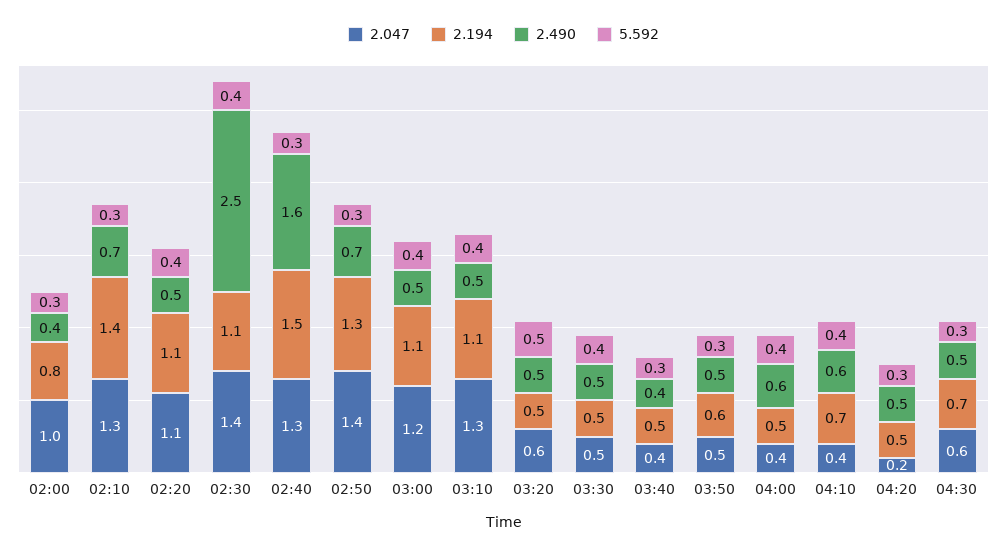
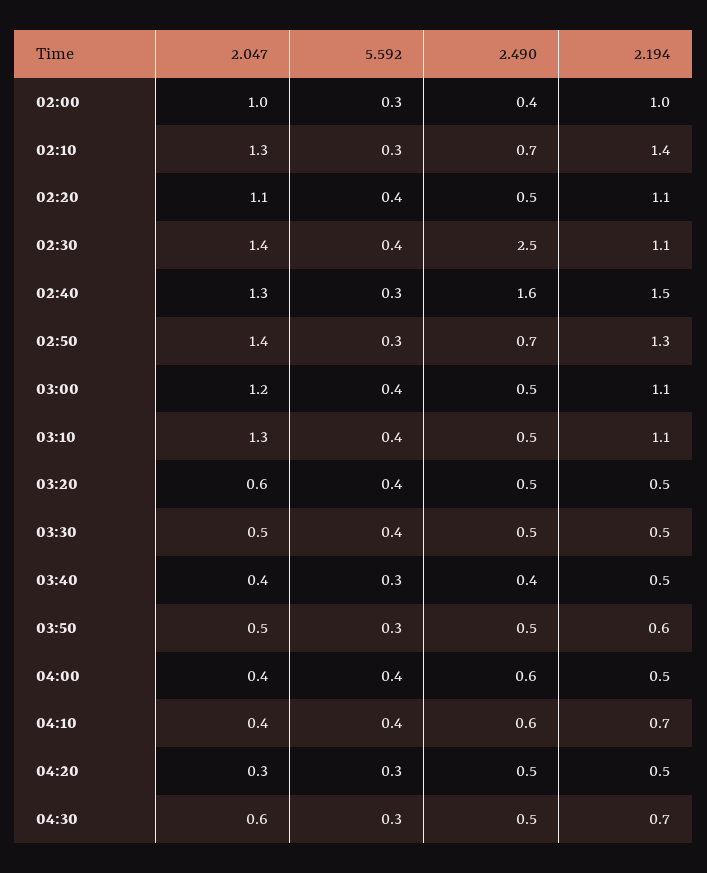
  {
    "2.047": {
      "02:00": 1,
      "02:10": 1.3,
      "02:20": 1.1,
      "02:30": 1.4,
      "02:40": 1.3,
      "02:50": 1.4,
      "03:00": 1.2,
      "03:10": 1.3,
      "03:20": 0.6,
      "03:30": 0.5,
      "03:40": 0.4,
      "03:50": 0.5,
      "04:00": 0.4,
      "04:10": 0.4,
-     "04:20": 0.2,
+     "04:20": 0.3,
      "04:30": 0.6
    },
    "2.194": {
-     "02:00": 0.8,
+     "02:00": 1,
      "02:10": 1.4,
      "02:20": 1.1,
      "02:30": 1.1,
      "02:40": 1.5,
      "02:50": 1.3,
      "03:00": 1.1,
      "03:10": 1.1,
      "03:20": 0.5,
      "03:30": 0.5,
      "03:40": 0.5,
      "03:50": 0.6,
      "04:00": 0.5,
      "04:10": 0.7,
      "04:20": 0.5,
      "04:30": 0.7
    },
    "2.490": {
      "02:00": 0.4,
      "02:10": 0.7,
      "02:20": 0.5,
      "02:30": 2.5,
      "02:40": 1.6,
      "02:50": 0.7,
      "03:00": 0.5,
      "03:10": 0.5,
      "03:20": 0.5,
      "03:30": 0.5,
      "03:40": 0.4,
      "03:50": 0.5,
      "04:00": 0.6,
      "04:10": 0.6,
      "04:20": 0.5,
      "04:30": 0.5
    },
    "5.592": {
      "02:00": 0.3,
      "02:10": 0.3,
      "02:20": 0.4,
      "02:30": 0.4,
      "02:40": 0.3,
      "02:50": 0.3,
      "03:00": 0.4,
      "03:10": 0.4,
-     "03:20": 0.5,
+     "03:20": 0.4,
      "03:30": 0.4,
      "03:40": 0.3,
      "03:50": 0.3,
      "04:00": 0.4,
      "04:10": 0.4,
      "04:20": 0.3,
      "04:30": 0.3
    }
  }

